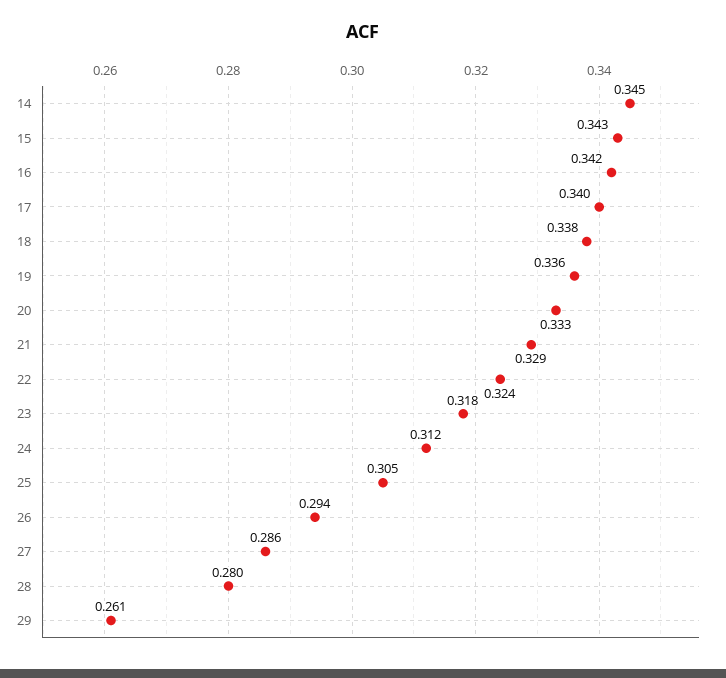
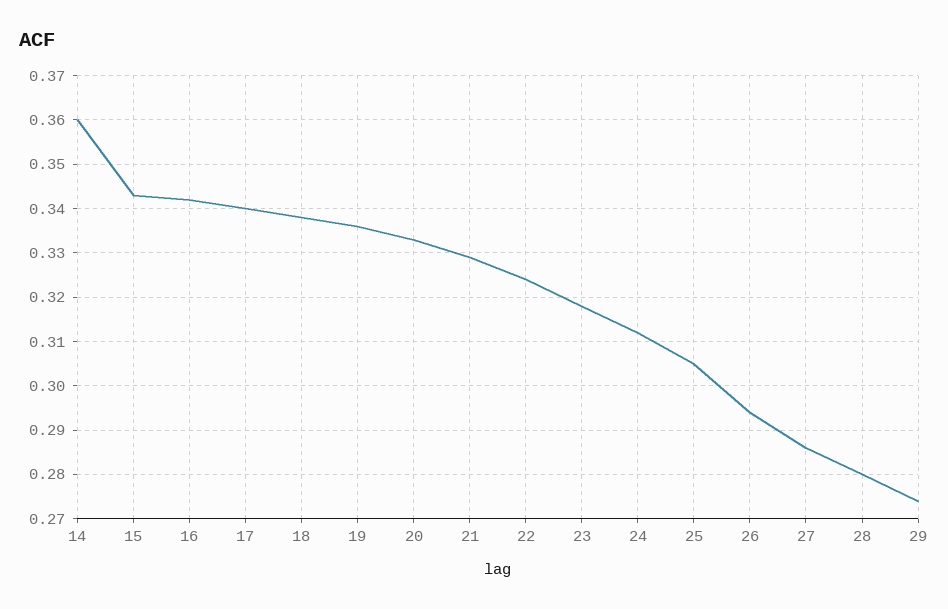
  {
-   "14": 0.345,
+   "14": 0.36,
    "15": 0.343,
    "16": 0.342,
    "17": 0.34,
    "18": 0.338,
    "19": 0.336,
    "20": 0.333,
    "21": 0.329,
    "22": 0.324,
    "23": 0.318,
    "24": 0.312,
    "25": 0.305,
    "26": 0.294,
    "27": 0.286,
    "28": 0.28,
-   "29": 0.261
+   "29": 0.275
  }

